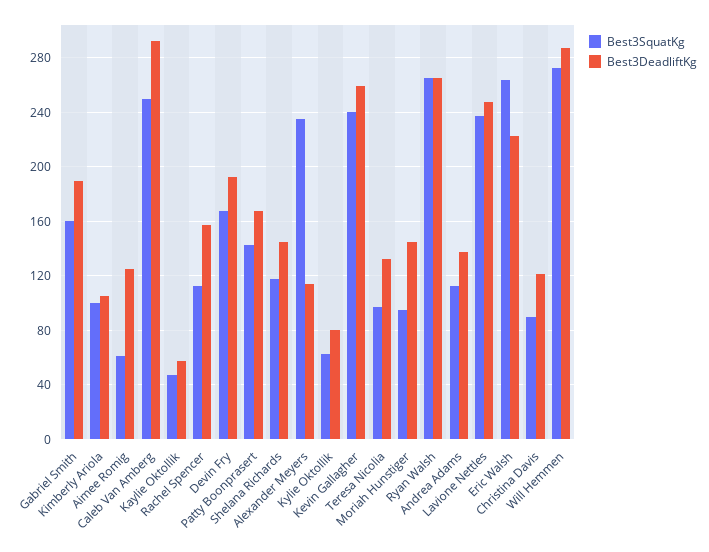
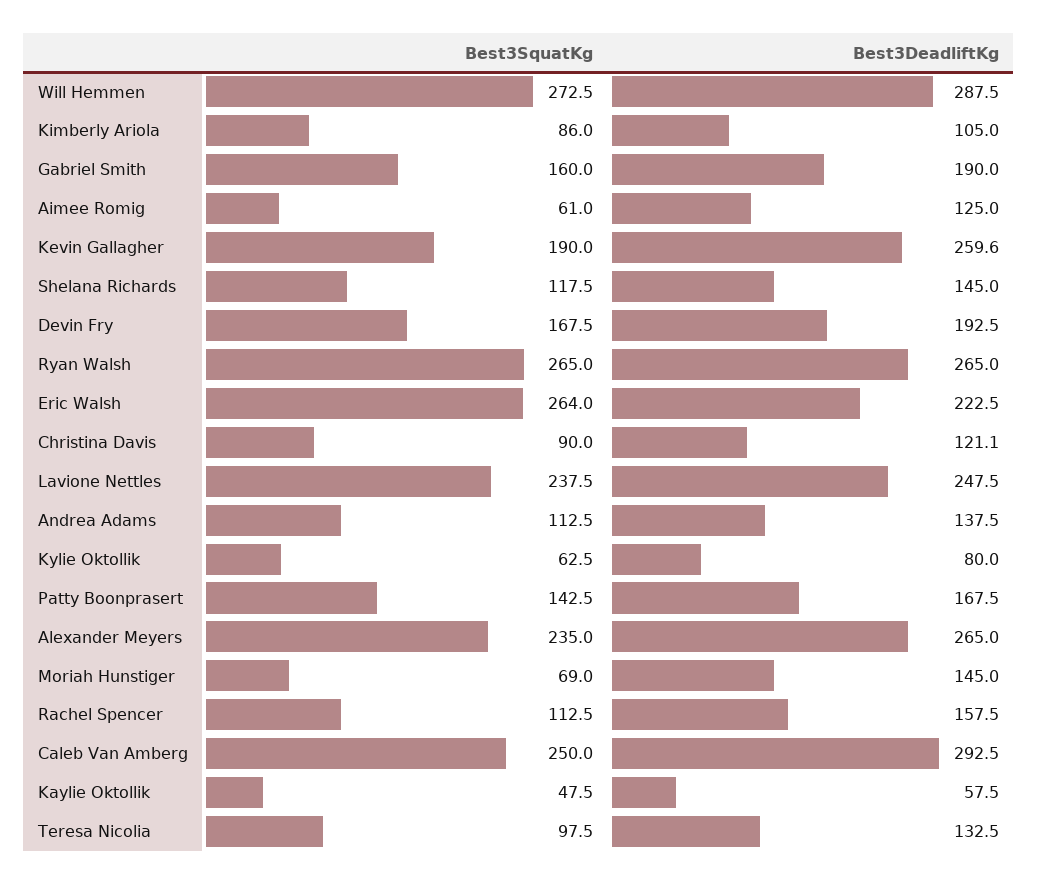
  {
    "Best3SquatKg": {
      "Gabriel Smith": 160,
-     "Kimberly Ariola": 100,
+     "Kimberly Ariola": 86,
      "Aimee Romig": 61,
      "Caleb Van Amberg": 250,
      "Kaylie Oktollik": 47.5,
      "Rachel Spencer": 112.5,
      "Devin Fry": 167.5,
      "Patty Boonprasert": 142.5,
      "Shelana Richards": 117.5,
      "Alexander Meyers": 235,
      "Kylie Oktollik": 62.5,
-     "Kevin Gallagher": 240,
+     "Kevin Gallagher": 190,
      "Teresa Nicolia": 97.5,
-     "Moriah Hunstiger": 95,
+     "Moriah Hunstiger": 69,
      "Ryan Walsh": 265,
      "Andrea Adams": 112.5,
      "Lavione Nettles": 237.5,
      "Eric Walsh": 264,
      "Christina Davis": 90,
      "Will Hemmen": 272.5
    },
    "Best3DeadliftKg": {
      "Gabriel Smith": 190,
      "Kimberly Ariola": 105,
      "Aimee Romig": 125,
      "Caleb Van Amberg": 292.5,
      "Kaylie Oktollik": 57.5,
      "Rachel Spencer": 157.5,
      "Devin Fry": 192.5,
      "Patty Boonprasert": 167.5,
      "Shelana Richards": 145,
-     "Alexander Meyers": 115,
+     "Alexander Meyers": 265,
      "Kylie Oktollik": 80,
      "Kevin Gallagher": 259.6,
      "Teresa Nicolia": 132.5,
      "Moriah Hunstiger": 145,
      "Ryan Walsh": 265,
      "Andrea Adams": 137.5,
      "Lavione Nettles": 247.5,
      "Eric Walsh": 222.5,
      "Christina Davis": 121.1,
      "Will Hemmen": 287.5
    }
  }

